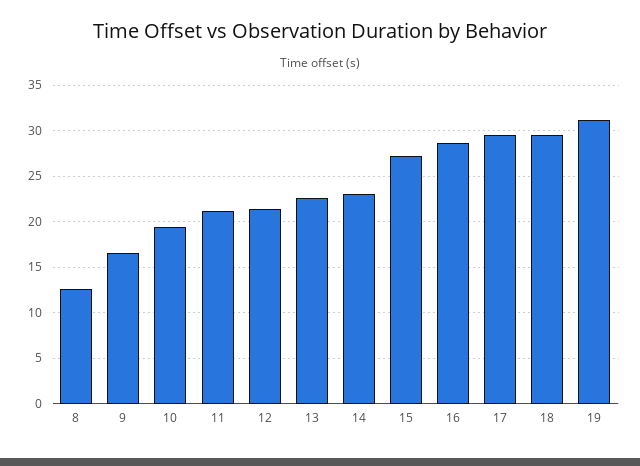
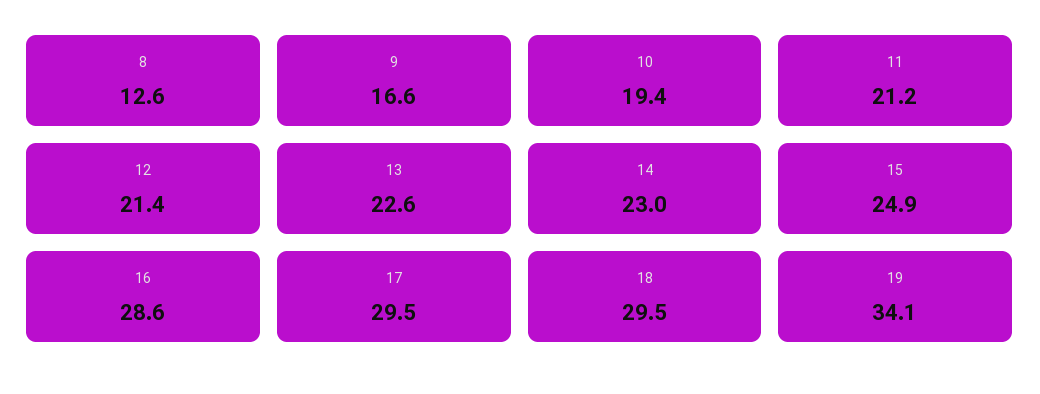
  {
    "8": 12.6,
    "9": 16.6,
    "10": 19.4,
    "11": 21.2,
    "12": 21.4,
    "13": 22.6,
    "14": 23,
-   "15": 27,
+   "15": 24.9,
    "16": 28.6,
    "17": 29.5,
    "18": 29.5,
-   "19": 31
+   "19": 34.1
  }

